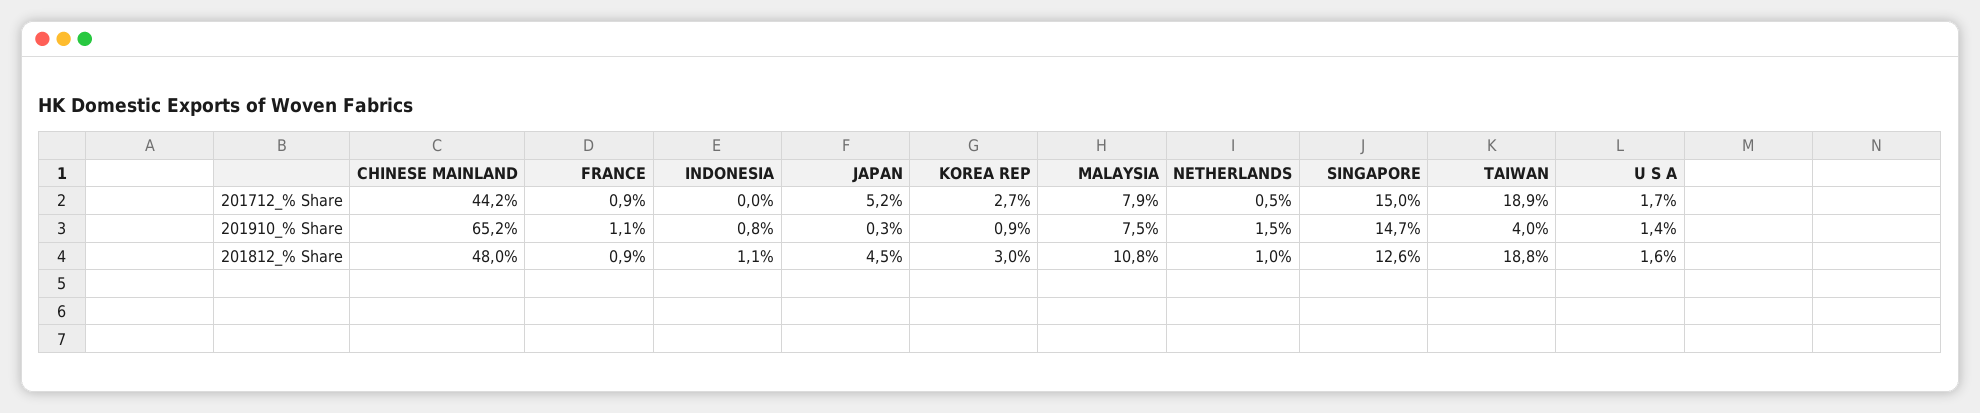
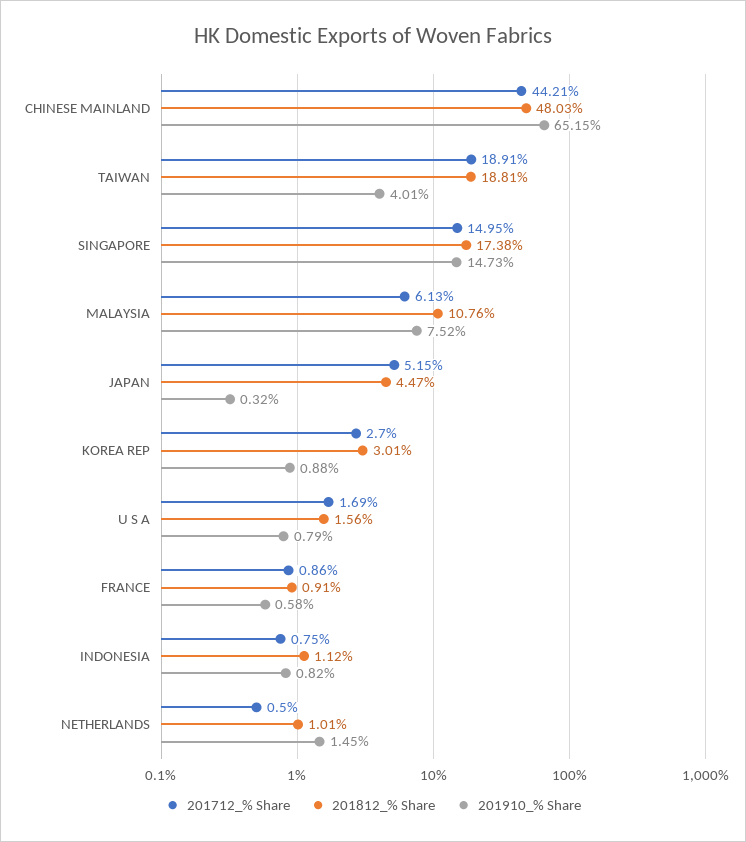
  {
    "201712_% Share": {
      "CHINESE MAINLAND": 44.21,
      "FRANCE": 0.86,
-     "INDONESIA": 0,
+     "INDONESIA": 0.75,
      "JAPAN": 5.15,
      "KOREA REP": 2.7,
-     "MALAYSIA": 7.9,
+     "MALAYSIA": 6.13,
      "NETHERLANDS": 0.5,
      "SINGAPORE": 14.95,
      "TAIWAN": 18.91,
      "U S A": 1.69
    },
    "201910_% Share": {
      "CHINESE MAINLAND": 65.15,
-     "FRANCE": 1.1,
+     "FRANCE": 0.58,
      "INDONESIA": 0.82,
      "JAPAN": 0.32,
      "KOREA REP": 0.88,
      "MALAYSIA": 7.52,
      "NETHERLANDS": 1.45,
      "SINGAPORE": 14.73,
      "TAIWAN": 4.01,
-     "U S A": 1.4
+     "U S A": 0.79
    },
    "201812_% Share": {
      "CHINESE MAINLAND": 48.03,
      "FRANCE": 0.91,
      "INDONESIA": 1.12,
      "JAPAN": 4.47,
      "KOREA REP": 3.01,
      "MALAYSIA": 10.76,
      "NETHERLANDS": 1.01,
-     "SINGAPORE": 12.6,
+     "SINGAPORE": 17.38,
      "TAIWAN": 18.81,
      "U S A": 1.56
    }
  }

